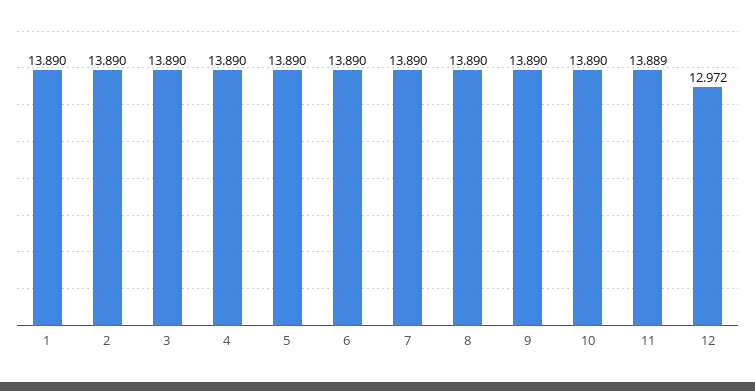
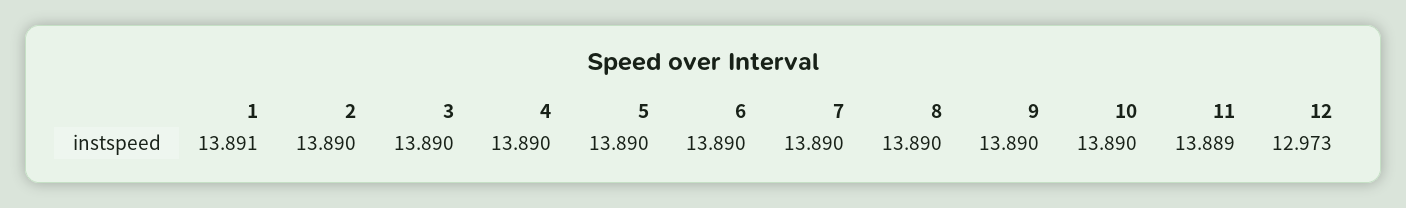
  {
-   "1": 13.89,
+   "1": 13.891,
    "2": 13.89,
    "3": 13.89,
    "4": 13.89,
    "5": 13.89,
    "6": 13.89,
    "7": 13.89,
    "8": 13.89,
    "9": 13.89,
    "10": 13.89,
    "11": 13.889,
-   "12": 12.972
+   "12": 12.973
  }

